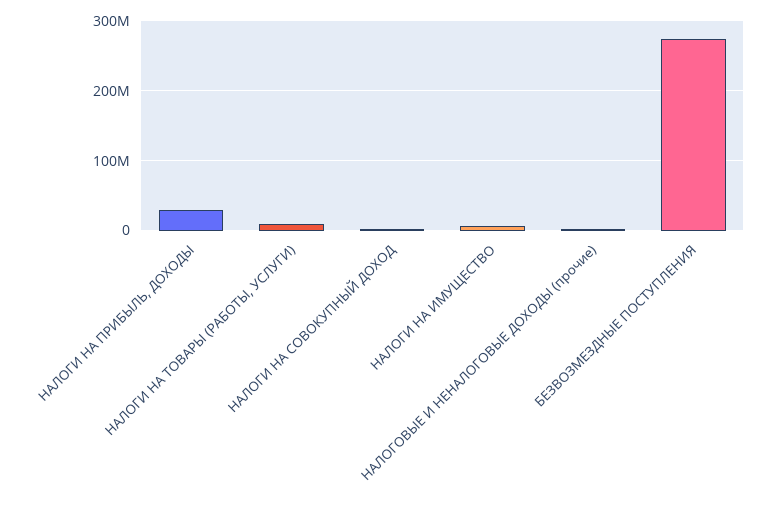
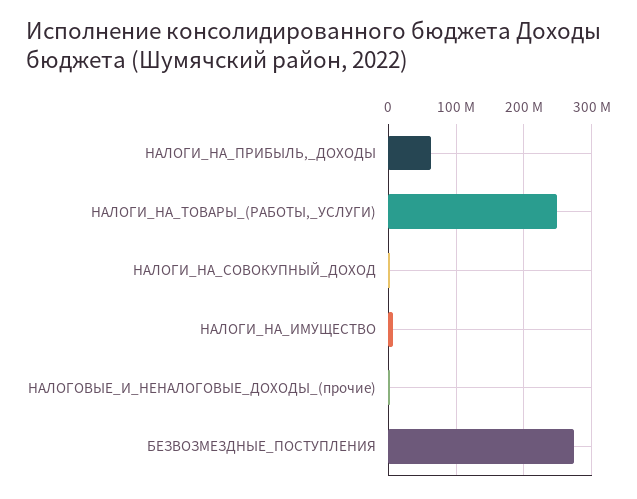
  {
-   "НАЛОГИ НА ПРИБЫЛЬ, ДОХОДЫ": 30000000,
+   "НАЛОГИ НА ПРИБЫЛЬ, ДОХОДЫ": 60000000,
-   "НАЛОГИ НА ТОВАРЫ (РАБОТЫ, УСЛУГИ)": 10000000,
+   "НАЛОГИ НА ТОВАРЫ (РАБОТЫ, УСЛУГИ)": 250000000,
    "НАЛОГИ НА СОВОКУПНЫЙ ДОХОД": 0,
    "НАЛОГИ НА ИМУЩЕСТВО": 10000000,
    "НАЛОГОВЫЕ И НЕНАЛОГОВЫЕ ДОХОДЫ (прочие)": 0,
    "БЕЗВОЗМЕЗДНЫЕ ПОСТУПЛЕНИЯ": 270000000
  }

